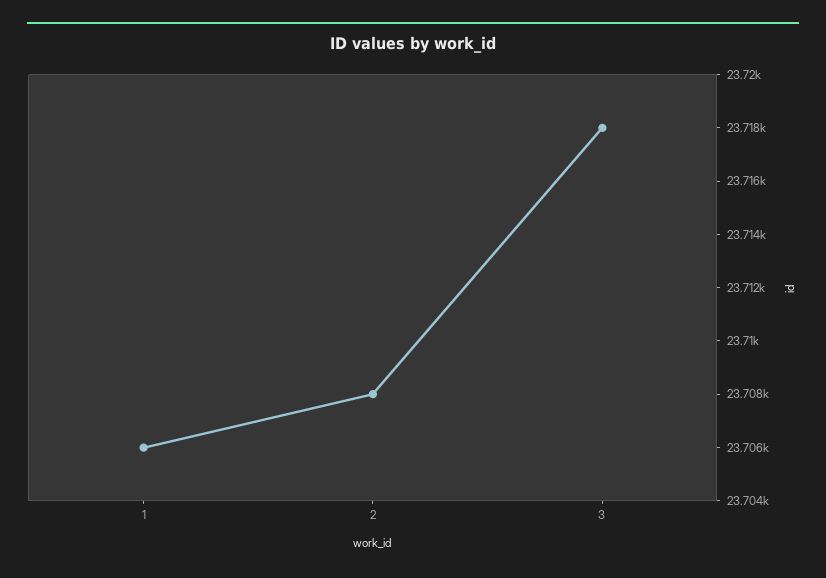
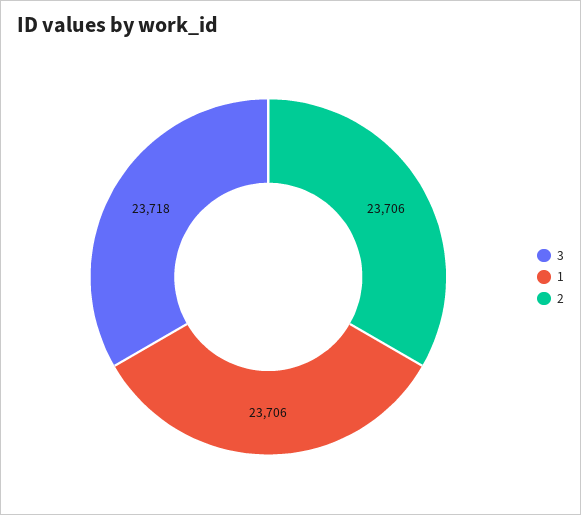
  {
    "1": 23706,
-   "2": 23708,
+   "2": 23706,
    "3": 23718
  }

